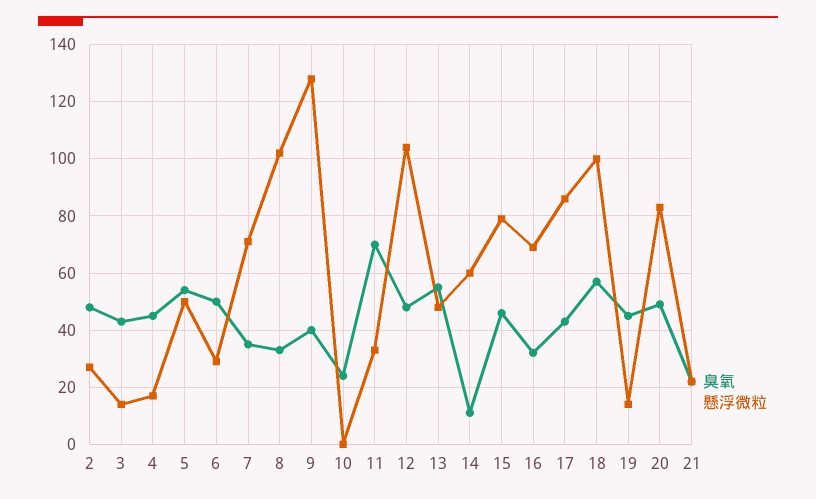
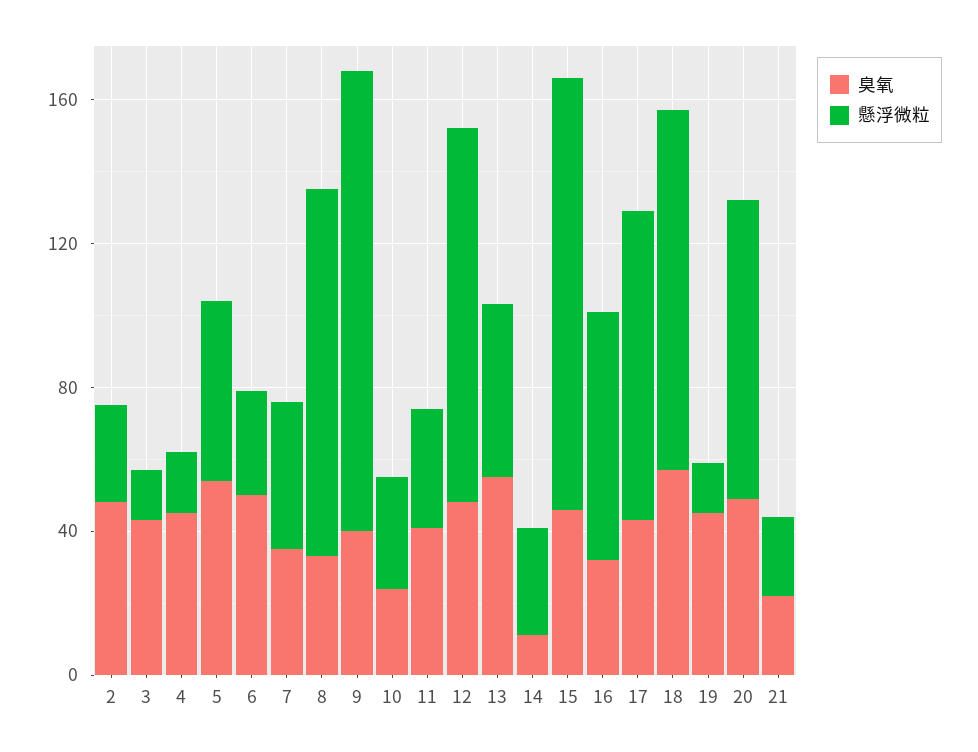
  {
    "臭氧": {
      "2": 50,
      "3": 45,
      "4": 45,
      "5": 55,
      "6": 50,
      "7": 35,
      "8": 35,
      "9": 40,
      "10": 25,
-     "11": 70,
+     "11": 40,
      "12": 50,
      "13": 55,
      "14": 10,
      "15": 45,
      "16": 30,
      "17": 45,
      "18": 55,
      "19": 45,
      "20": 50,
      "21": 20
    },
    "懸浮微粒": {
      "2": 25,
      "3": 15,
      "4": 15,
      "5": 50,
      "6": 30,
-     "7": 70,
+     "7": 40,
      "8": 100,
      "9": 130,
-     "10": 0,
+     "10": 30,
      "11": 35,
      "12": 105,
      "13": 50,
-     "14": 60,
+     "14": 30,
-     "15": 80,
+     "15": 120,
      "16": 70,
      "17": 85,
      "18": 100,
      "19": 15,
      "20": 85,
      "21": 20
    }
  }

